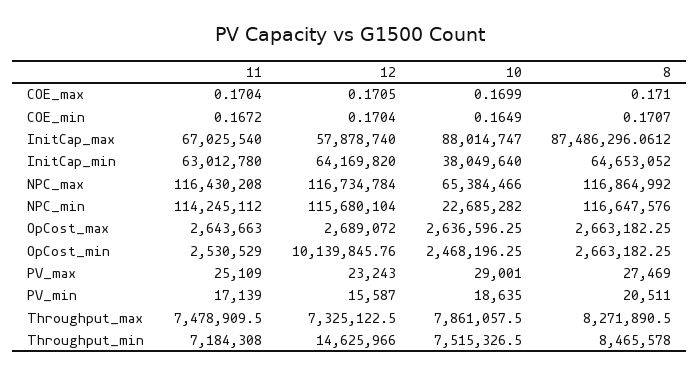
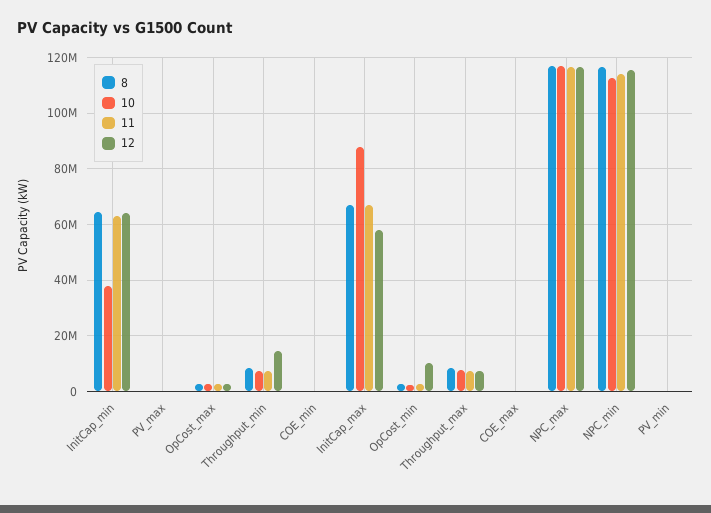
  {
    "11": {
      "COE_max": 0.1704,
      "COE_min": 0.1672,
      "InitCap_max": 67025540,
      "InitCap_min": 63012780,
      "NPC_max": 116430208,
      "NPC_min": 114245112,
      "OpCost_max": 2643663,
      "OpCost_min": 2530529,
      "PV_max": 25109,
      "PV_min": 17139,
      "Throughput_max": 7478909.5,
      "Throughput_min": 7184308
    },
    "12": {
      "COE_max": 0.1705,
      "COE_min": 0.1704,
      "InitCap_max": 57878740,
      "InitCap_min": 64169820,
      "NPC_max": 116734784,
      "NPC_min": 115680104,
      "OpCost_max": 2689072,
      "OpCost_min": 10139845.76,
      "PV_max": 23243,
      "PV_min": 15587,
      "Throughput_max": 7325122.5,
      "Throughput_min": 14625966
    },
    "10": {
      "COE_max": 0.1699,
      "COE_min": 0.1649,
      "InitCap_max": 88014747,
      "InitCap_min": 38049640,
-     "NPC_max": 65384466,
+     "NPC_max": 117500000,
-     "NPC_min": 22685282,
+     "NPC_min": 112500000,
      "OpCost_max": 2636596.25,
      "OpCost_min": 2468196.25,
      "PV_max": 29001,
      "PV_min": 18635,
      "Throughput_max": 7861057.5,
      "Throughput_min": 7515326.5
    },
    "8": {
      "COE_max": 0.171,
      "COE_min": 0.1707,
-     "InitCap_max": 87486296.0612,
+     "InitCap_max": 67500000,
      "InitCap_min": 64653052,
      "NPC_max": 116864992,
      "NPC_min": 116647576,
      "OpCost_max": 2663182.25,
      "OpCost_min": 2663182.25,
      "PV_max": 27469,
      "PV_min": 20511,
      "Throughput_max": 8271890.5,
      "Throughput_min": 8465578
    }
  }

